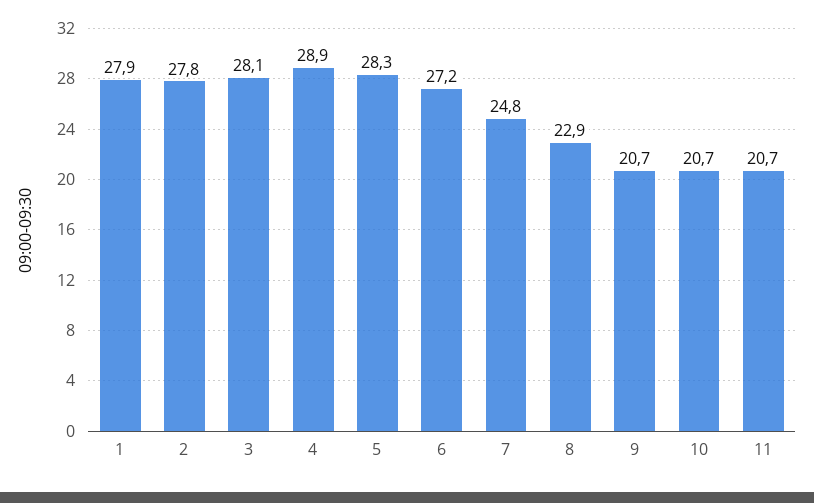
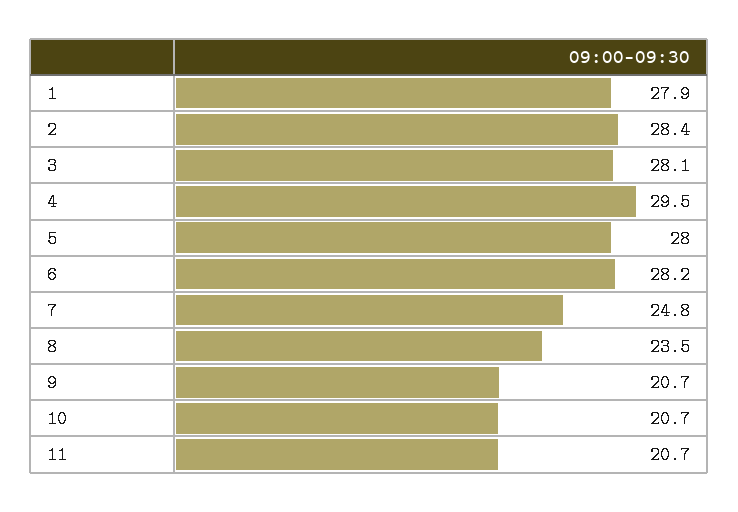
  {
    "1": 27.9,
-   "2": 27.8,
+   "2": 28.4,
    "3": 28.1,
-   "4": 28.9,
+   "4": 29.5,
-   "5": 28.3,
+   "5": 28,
-   "6": 27.2,
+   "6": 28.2,
    "7": 24.8,
-   "8": 22.9,
+   "8": 23.5,
    "9": 20.7,
    "10": 20.7,
    "11": 20.7
  }

